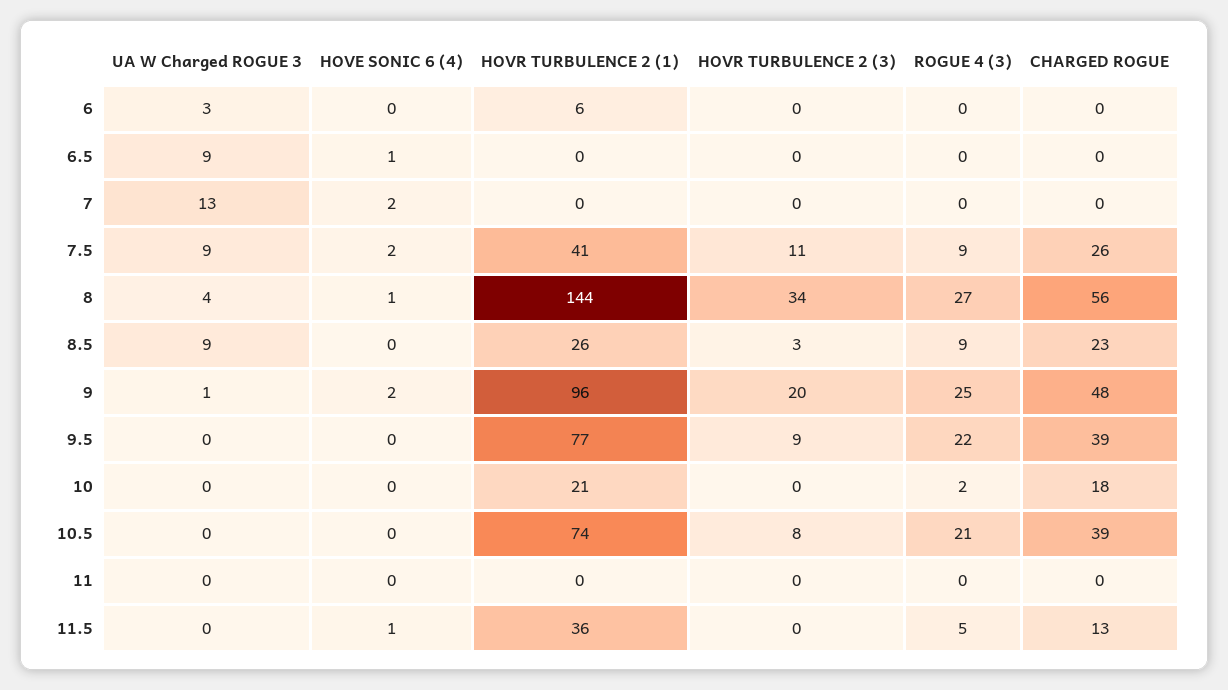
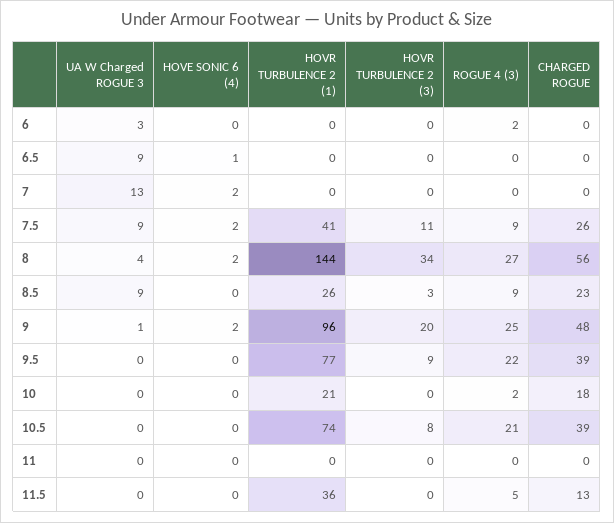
  {
    "UA W Charged ROGUE 3": {
      "6": 3,
      "6.5": 9,
      "7": 13,
      "7.5": 9,
      "8": 4,
      "8.5": 9,
      "9": 1,
      "9.5": 0,
      "10": 0,
      "10.5": 0,
      "11": 0,
      "11.5": 0
    },
    "HOVE SONIC 6 (4)": {
      "6": 0,
      "6.5": 1,
      "7": 2,
      "7.5": 2,
-     "8": 1,
+     "8": 2,
      "8.5": 0,
      "9": 2,
      "9.5": 0,
      "10": 0,
      "10.5": 0,
      "11": 0,
-     "11.5": 1
+     "11.5": 0
    },
    "HOVR TURBULENCE 2 (1)": {
-     "6": 6,
+     "6": 0,
      "6.5": 0,
      "7": 0,
      "7.5": 41,
      "8": 144,
      "8.5": 26,
      "9": 96,
      "9.5": 77,
      "10": 21,
      "10.5": 74,
      "11": 0,
      "11.5": 36
    },
    "HOVR TURBULENCE 2 (3)": {
      "6": 0,
      "6.5": 0,
      "7": 0,
      "7.5": 11,
      "8": 34,
      "8.5": 3,
      "9": 20,
      "9.5": 9,
      "10": 0,
      "10.5": 8,
      "11": 0,
      "11.5": 0
    },
    "ROGUE 4 (3)": {
-     "6": 0,
+     "6": 2,
      "6.5": 0,
      "7": 0,
      "7.5": 9,
      "8": 27,
      "8.5": 9,
      "9": 25,
      "9.5": 22,
      "10": 2,
      "10.5": 21,
      "11": 0,
      "11.5": 5
    },
    "CHARGED ROGUE": {
      "6": 0,
      "6.5": 0,
      "7": 0,
      "7.5": 26,
      "8": 56,
      "8.5": 23,
      "9": 48,
      "9.5": 39,
      "10": 18,
      "10.5": 39,
      "11": 0,
      "11.5": 13
    }
  }

